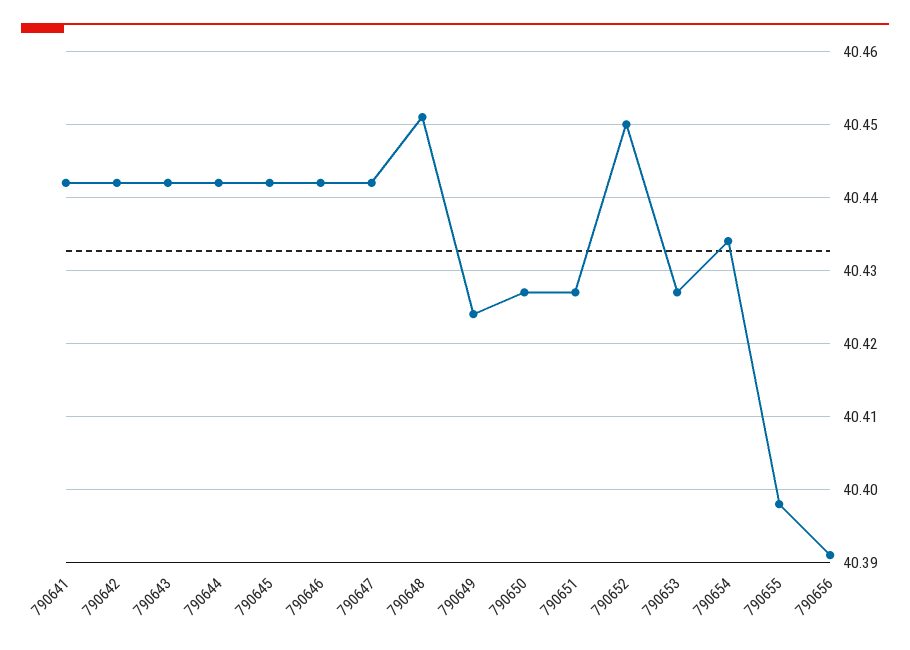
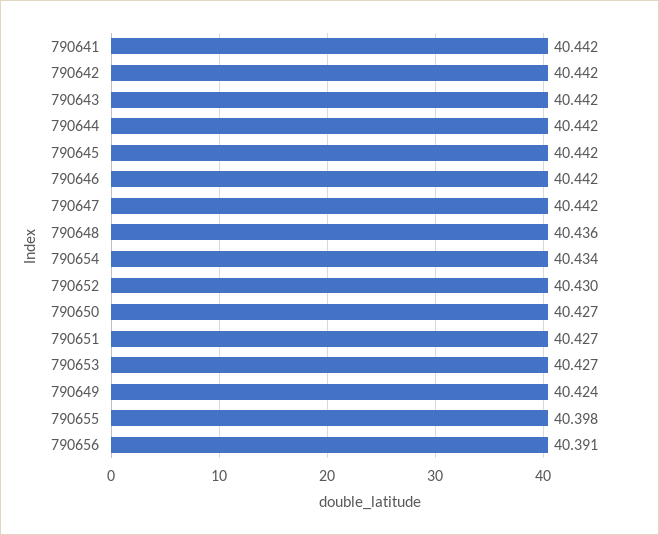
  {
    "790641": 40.442,
    "790642": 40.442,
    "790643": 40.442,
    "790644": 40.442,
    "790645": 40.442,
    "790646": 40.442,
    "790647": 40.442,
-   "790648": 40.451,
+   "790648": 40.436,
    "790649": 40.424,
    "790650": 40.427,
    "790651": 40.427,
-   "790652": 40.45,
+   "790652": 40.43,
    "790653": 40.427,
    "790654": 40.434,
    "790655": 40.398,
    "790656": 40.391
  }

